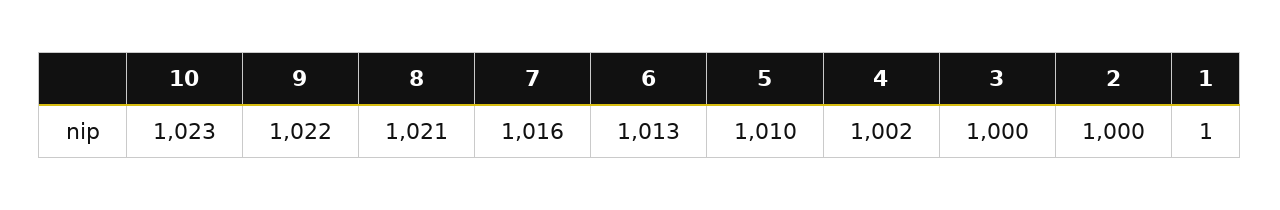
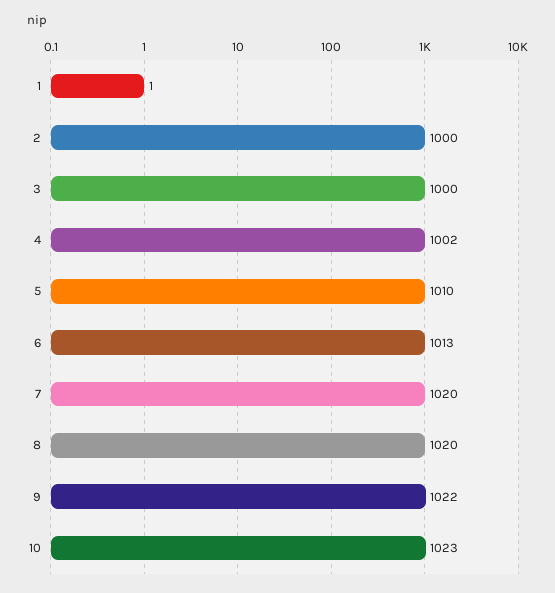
  {
    "10": 1023,
    "9": 1022,
-   "8": 1021,
+   "8": 1020,
-   "7": 1016,
+   "7": 1020,
    "6": 1013,
    "5": 1010,
    "4": 1002,
    "3": 1000,
    "2": 1000,
    "1": 1
  }

